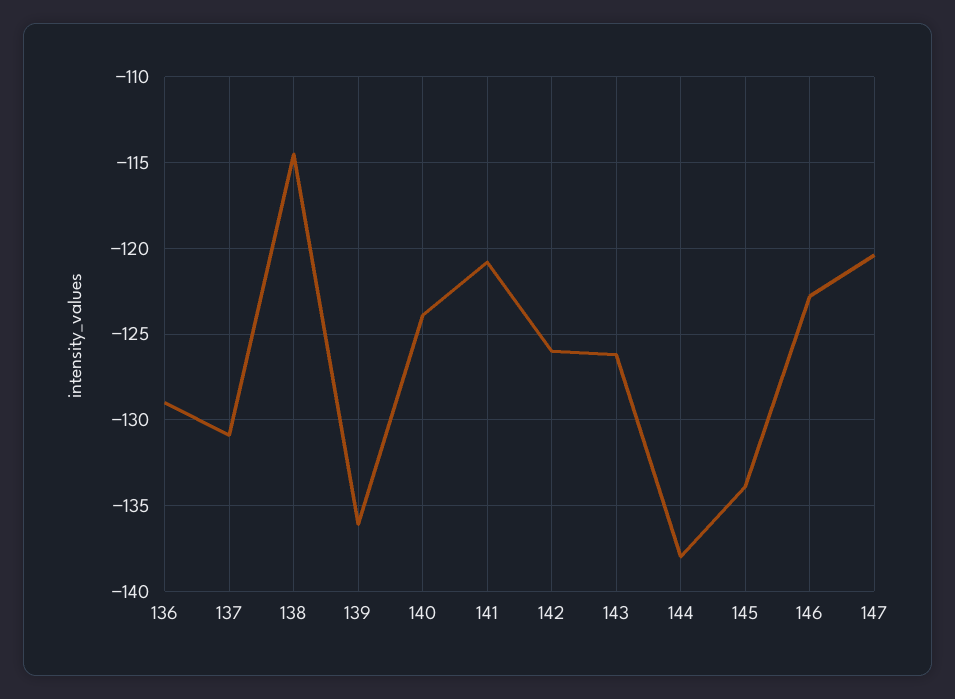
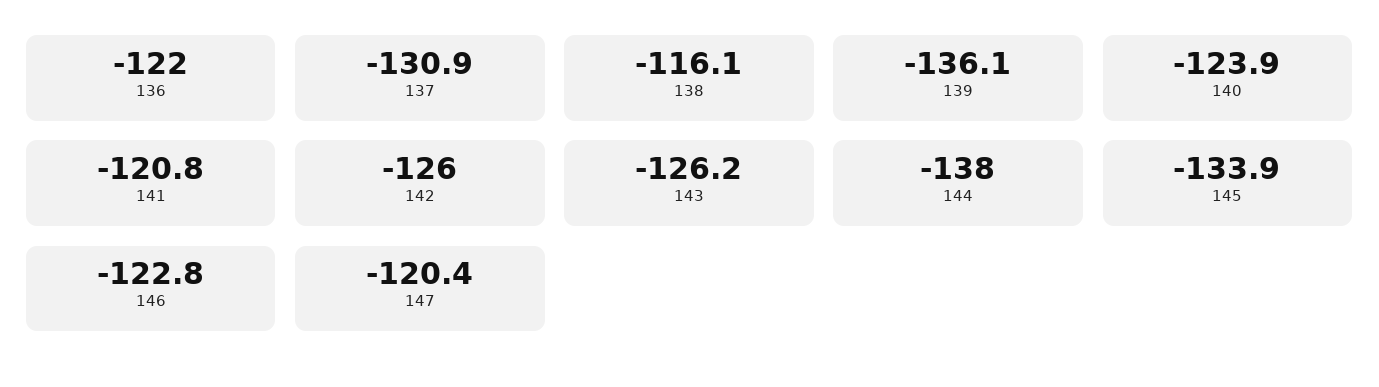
  {
-   "136": -129,
+   "136": -122,
    "137": -130.9,
-   "138": -114.5,
+   "138": -116.1,
    "139": -136.1,
    "140": -123.9,
    "141": -120.8,
    "142": -126,
    "143": -126.2,
    "144": -138,
    "145": -133.9,
    "146": -122.8,
    "147": -120.4
  }

